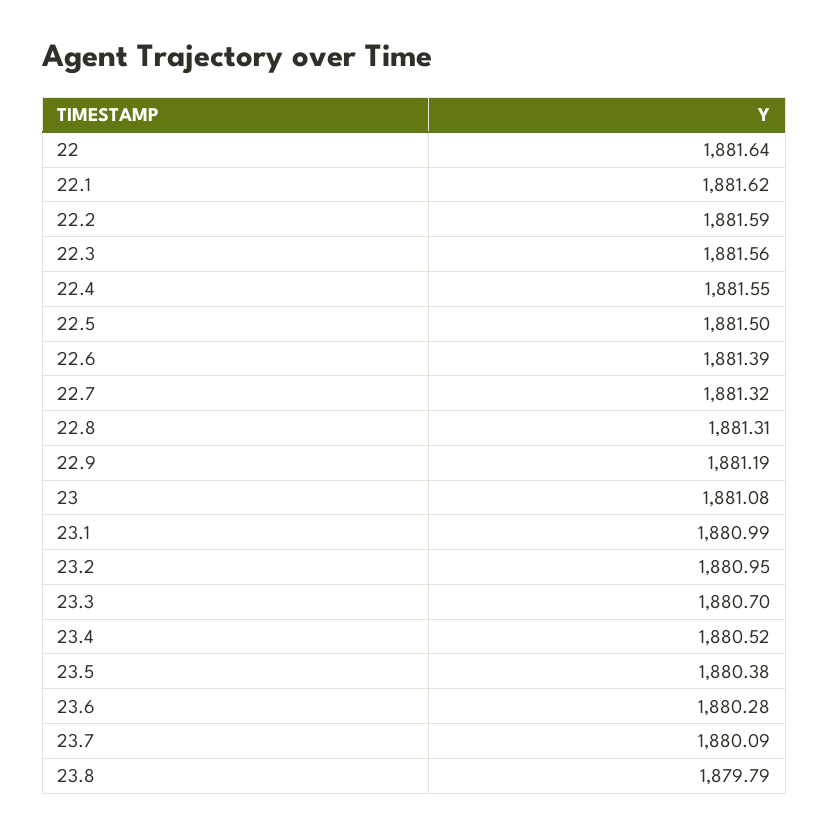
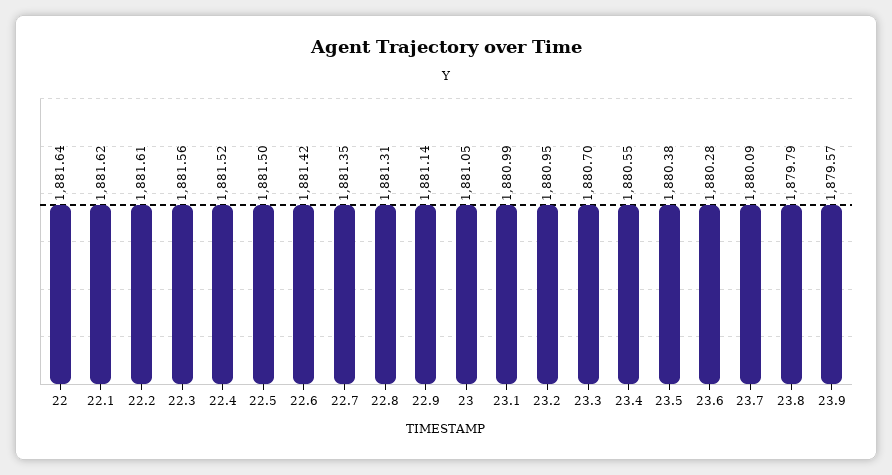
  {
    "22": 1881.64,
    "22.1": 1881.62,
-   "22.2": 1881.59,
+   "22.2": 1881.61,
    "22.3": 1881.56,
-   "22.4": 1881.55,
+   "22.4": 1881.52,
    "22.5": 1881.5,
-   "22.6": 1881.39,
+   "22.6": 1881.42,
-   "22.7": 1881.32,
+   "22.7": 1881.35,
    "22.8": 1881.31,
-   "22.9": 1881.19,
+   "22.9": 1881.14,
-   "23": 1881.08,
+   "23": 1881.05,
    "23.1": 1880.99,
    "23.2": 1880.95,
    "23.3": 1880.7,
-   "23.4": 1880.52,
+   "23.4": 1880.55,
    "23.5": 1880.38,
    "23.6": 1880.28,
    "23.7": 1880.09,
-   "23.8": 1879.79
+   "23.8": 1879.79,
+   "23.9": 1879.57
  }

